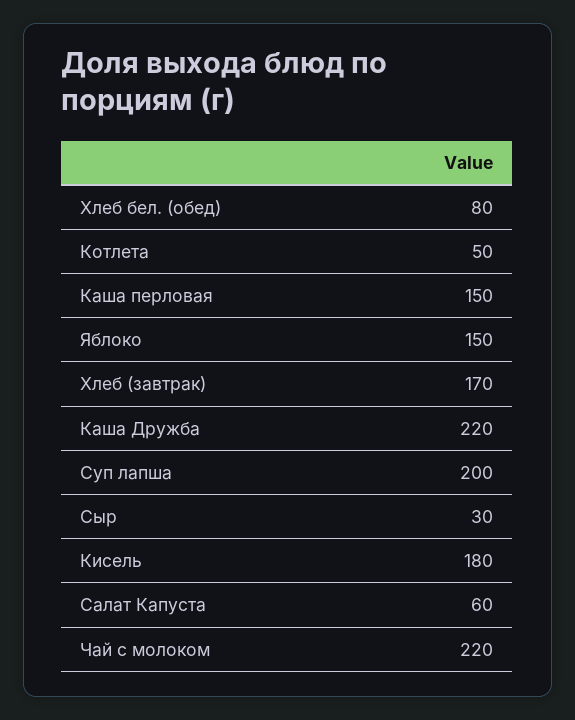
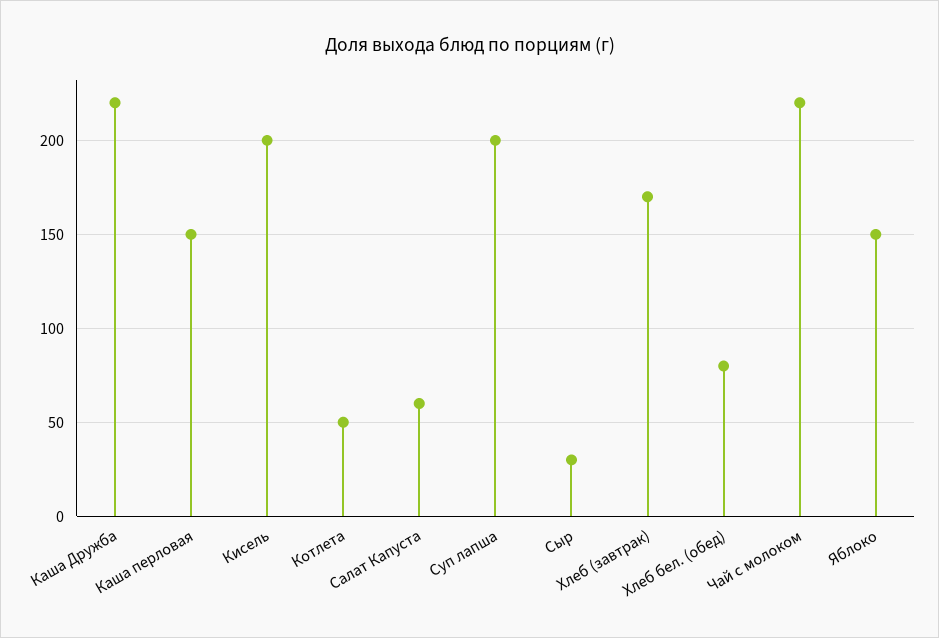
  {
    "Хлеб бел. (обед)": 80,
    "Котлета": 50,
    "Каша перловая": 150,
    "Яблоко": 150,
    "Хлеб (завтрак)": 170,
    "Каша Дружба": 220,
    "Суп лапша": 200,
    "Сыр": 30,
-   "Кисель": 180,
+   "Кисель": 200,
    "Салат Капуста": 60,
    "Чай с молоком": 220
  }

